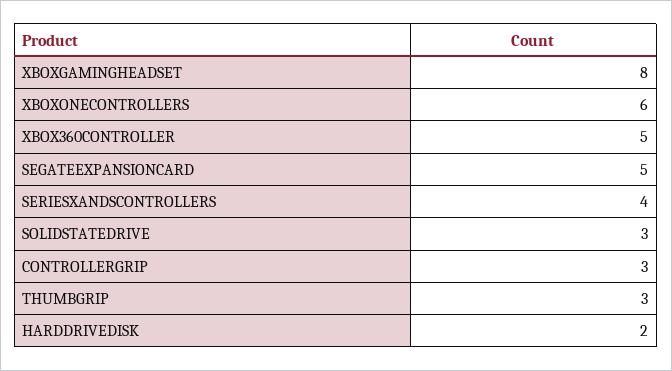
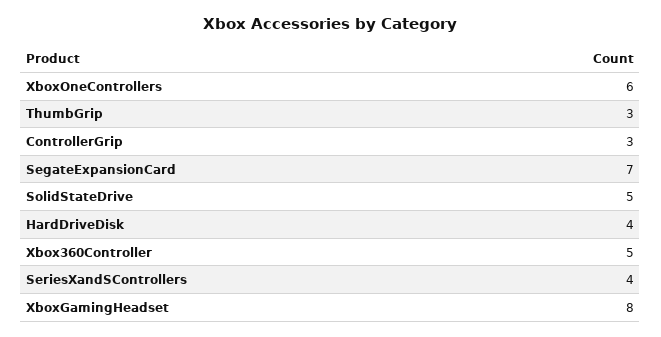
  {
    "XBOXGAMINGHEADSET": 8,
    "XBOXONECONTROLLERS": 6,
    "XBOX360CONTROLLER": 5,
-   "SEGATEEXPANSIONCARD": 5,
+   "SEGATEEXPANSIONCARD": 7,
    "SERIESXANDSCONTROLLERS": 4,
-   "SOLIDSTATEDRIVE": 3,
+   "SOLIDSTATEDRIVE": 5,
    "CONTROLLERGRIP": 3,
    "THUMBGRIP": 3,
-   "HARDDRIVEDISK": 2
+   "HARDDRIVEDISK": 4
  }

